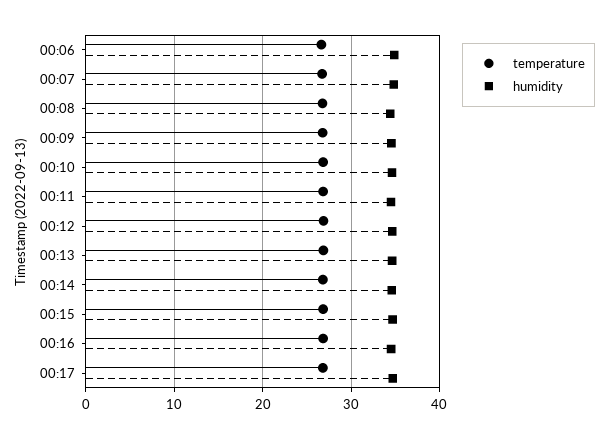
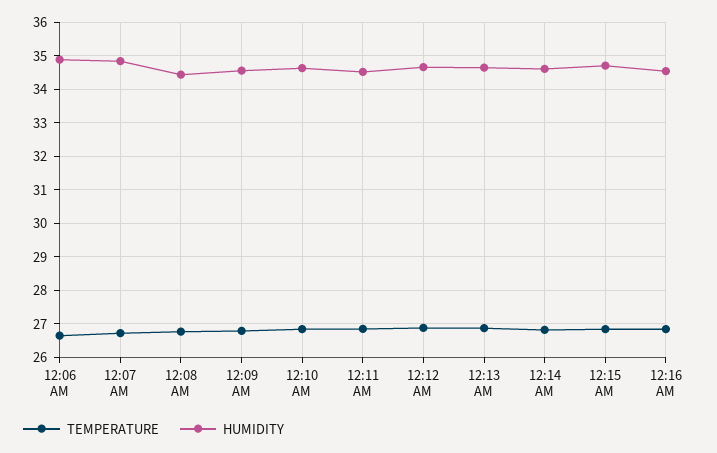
  {
    "temperature": {
      "00:06": 26.6,
      "00:07": 26.8,
      "00:08": 26.8,
      "00:09": 26.8,
      "00:10": 26.8,
      "00:11": 26.8,
      "00:12": 26.8,
      "00:13": 26.8,
      "00:14": 26.8,
      "00:15": 26.8,
-     "00:16": 26.8,
+     "00:16": 26.8
-     "00:17": 27
    },
    "humidity": {
      "00:06": 34.8,
      "00:07": 34.8,
      "00:08": 34.4,
      "00:09": 34.6,
      "00:10": 34.6,
      "00:11": 34.6,
      "00:12": 34.6,
      "00:13": 34.6,
      "00:14": 34.6,
      "00:15": 34.8,
-     "00:16": 34.6,
+     "00:16": 34.6
-     "00:17": 35
    }
  }

